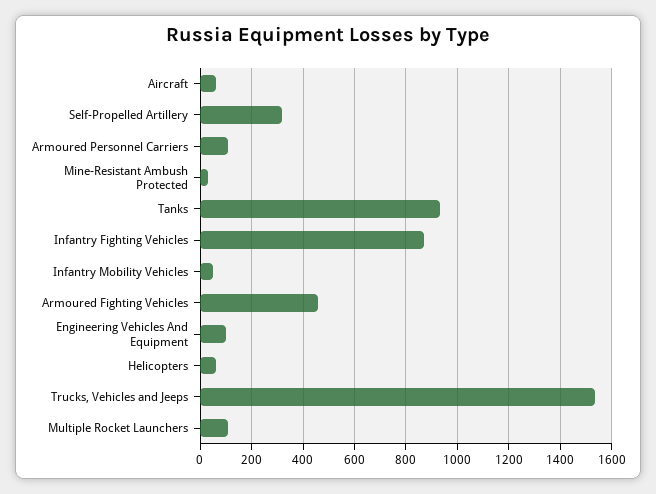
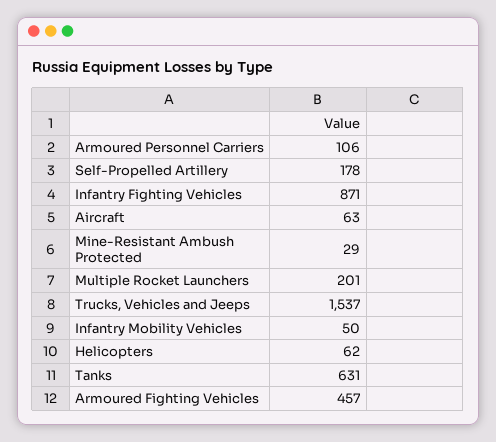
  {
    "Aircraft": 63,
-   "Self-Propelled Artillery": 325,
+   "Self-Propelled Artillery": 178,
    "Armoured Personnel Carriers": 106,
    "Mine-Resistant Ambush Protected": 29,
-   "Tanks": 925,
+   "Tanks": 631,
    "Infantry Fighting Vehicles": 871,
    "Infantry Mobility Vehicles": 50,
    "Armoured Fighting Vehicles": 457,
-   "Engineering Vehicles And Equipment": 100,
    "Helicopters": 62,
    "Trucks, Vehicles and Jeeps": 1537,
-   "Multiple Rocket Launchers": 100
+   "Multiple Rocket Launchers": 201
  }

